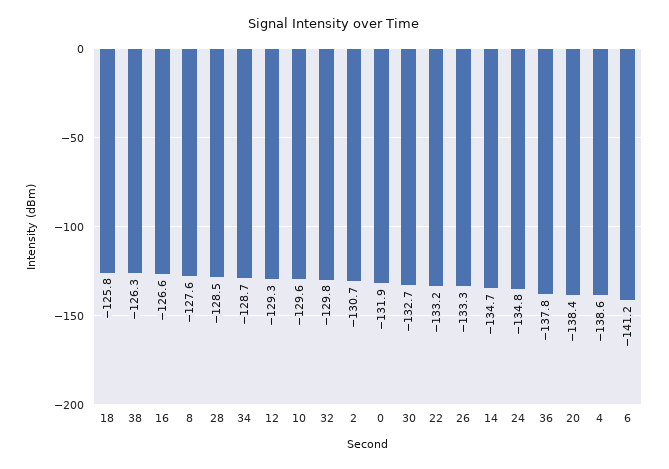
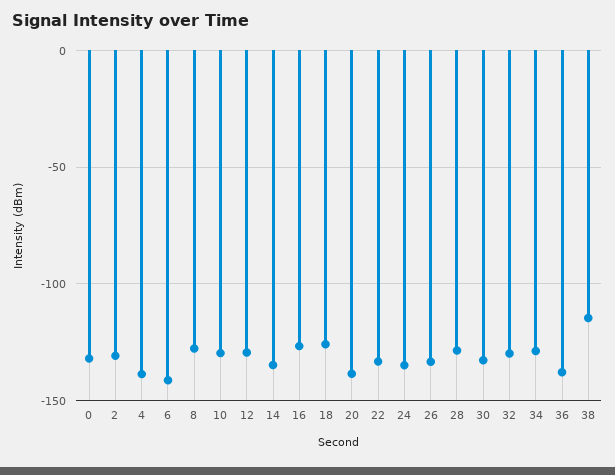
  {
    "18": -125.8,
-   "38": -126.3,
+   "38": -115,
    "16": -126.6,
    "8": -127.6,
    "28": -128.5,
    "34": -128.7,
    "12": -129.3,
    "10": -129.6,
    "32": -129.8,
    "2": -130.7,
    "0": -131.9,
    "30": -132.7,
    "22": -133.2,
    "26": -133.3,
    "14": -134.7,
    "24": -134.8,
    "36": -137.8,
    "20": -138.4,
    "4": -138.6,
    "6": -141.2
  }

